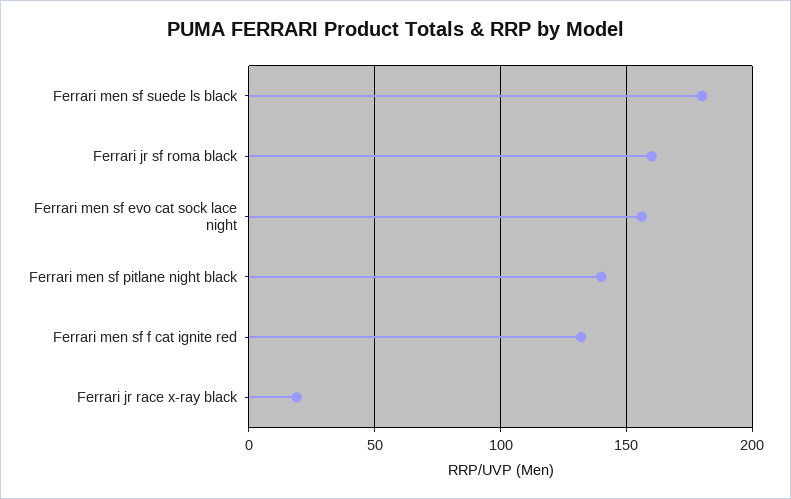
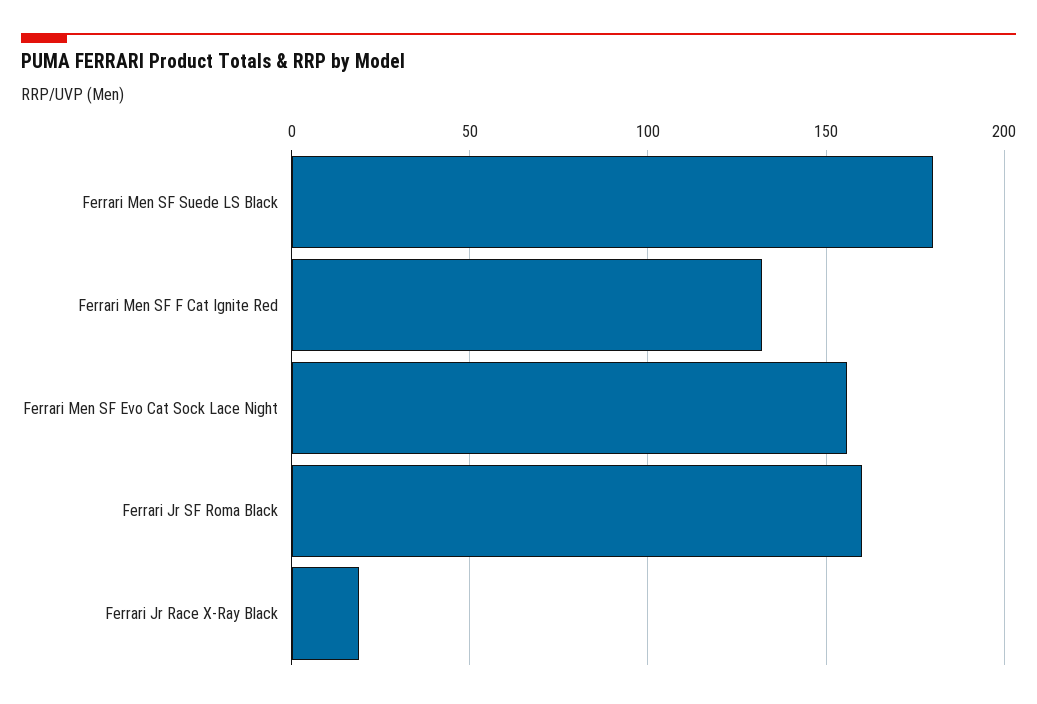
  {
    "Ferrari men sf suede ls black": 180,
    "Ferrari jr sf roma black": 160,
    "Ferrari men sf evo cat sock lace night": 155,
-   "Ferrari men sf pitlane night black": 140,
    "Ferrari men sf f cat ignite red": 130,
    "Ferrari jr race x-ray black": 20
  }

